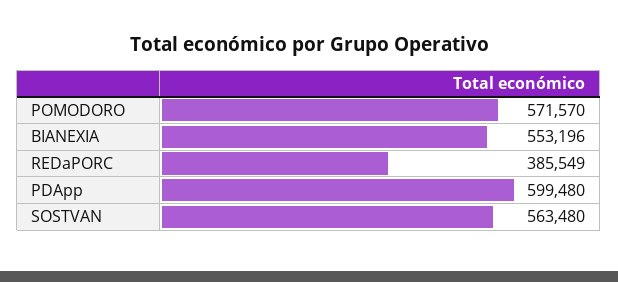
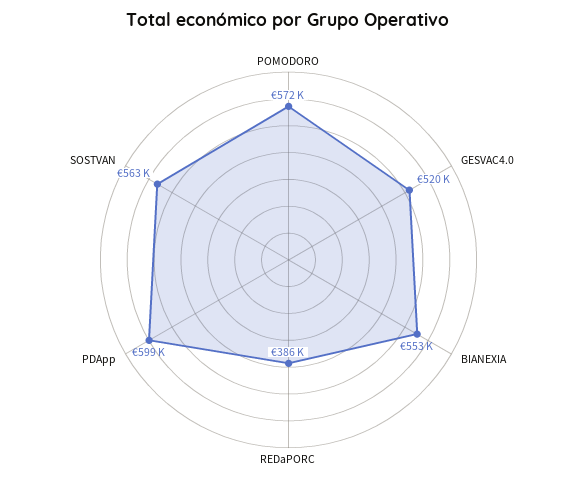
  {
    "POMODORO": 571570,
    "BIANEXIA": 553196,
    "REDaPORC": 385549,
    "PDApp": 599480,
-   "SOSTVAN": 563480
+   "SOSTVAN": 563480,
+   "GESVAC4.0": 520000
  }

